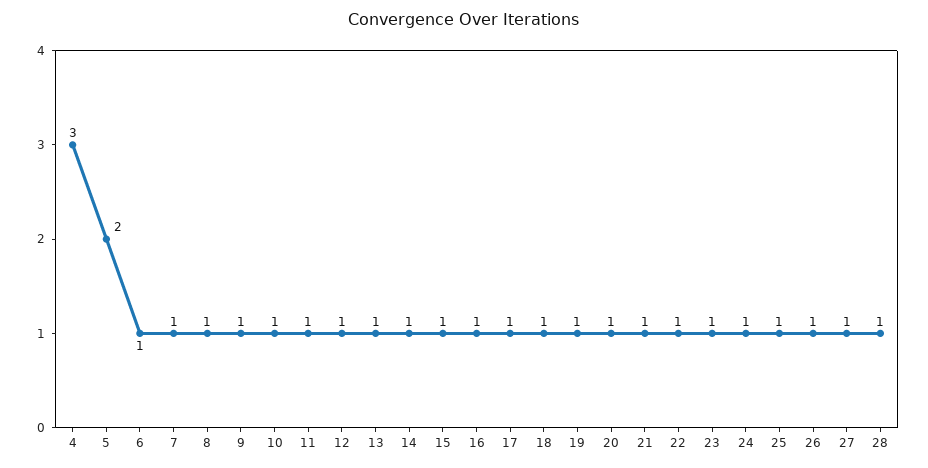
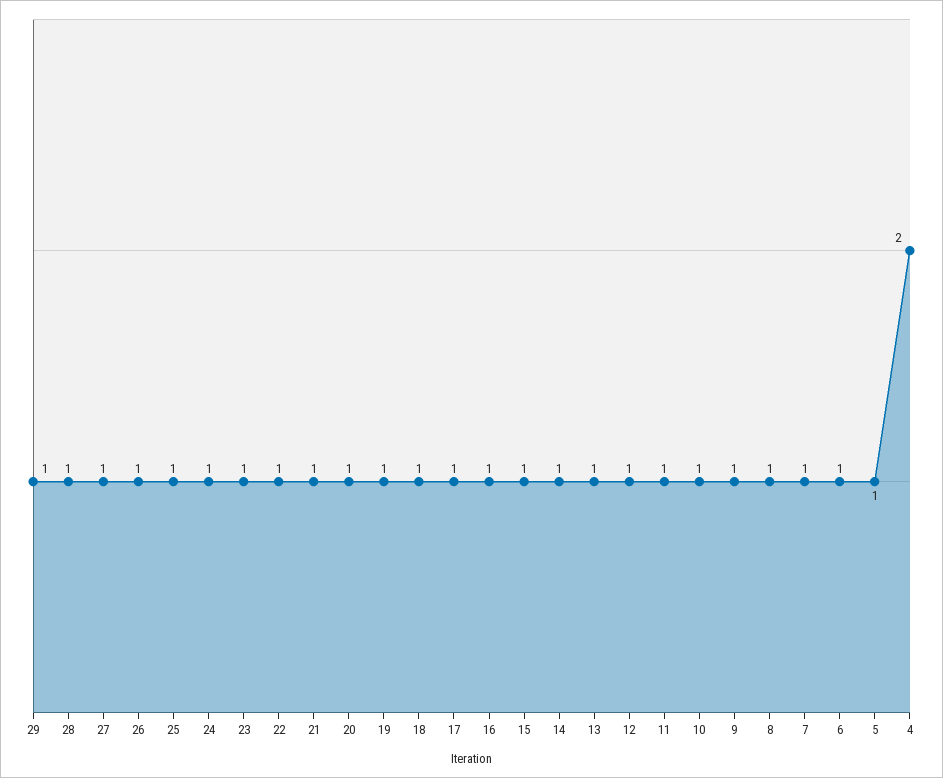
  {
-   "4": 3,
+   "4": 2,
-   "5": 2,
+   "5": 1,
    "6": 1,
    "7": 1,
    "8": 1,
    "9": 1,
    "10": 1,
    "11": 1,
    "12": 1,
    "13": 1,
    "14": 1,
    "15": 1,
    "16": 1,
    "17": 1,
    "18": 1,
    "19": 1,
    "20": 1,
    "21": 1,
    "22": 1,
    "23": 1,
    "24": 1,
    "25": 1,
    "26": 1,
    "27": 1,
-   "28": 1
+   "28": 1,
+   "29": 1
  }

